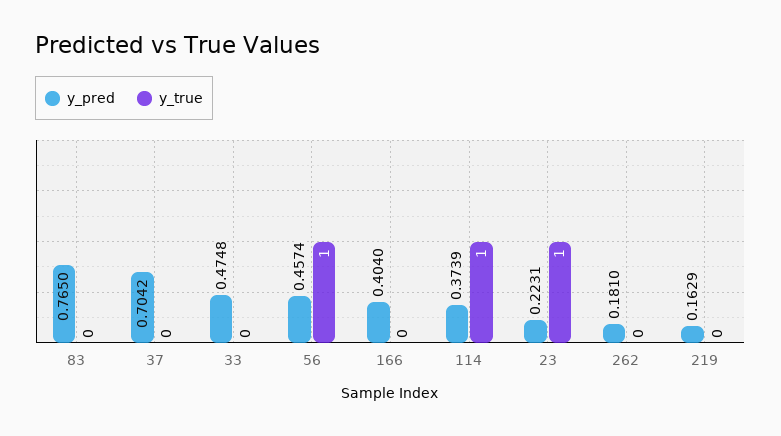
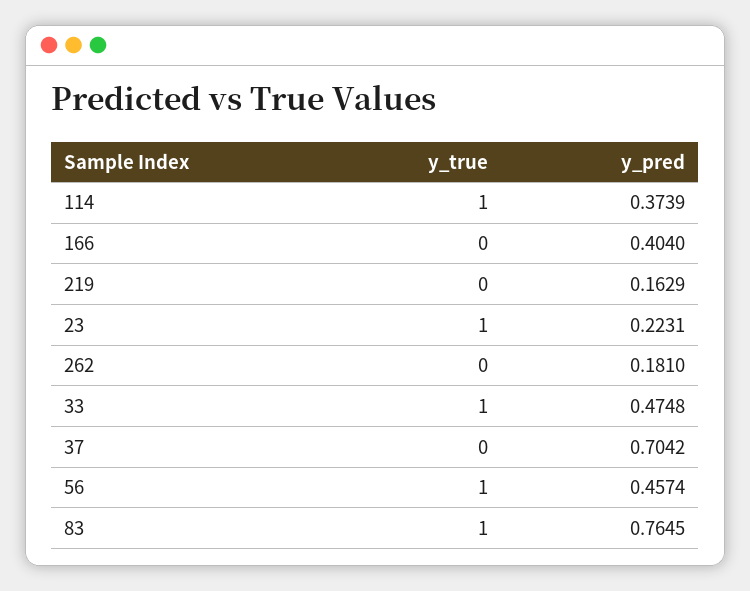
  {
    "y_pred": {
-     "83": 0.765,
+     "83": 0.7645,
      "37": 0.7042,
      "33": 0.4748,
      "56": 0.4574,
      "166": 0.404,
      "114": 0.3739,
      "23": 0.2231,
      "262": 0.181,
      "219": 0.1629
    },
    "y_true": {
-     "83": 0,
+     "83": 1,
      "37": 0,
-     "33": 0,
+     "33": 1,
      "56": 1,
      "166": 0,
      "114": 1,
      "23": 1,
      "262": 0,
      "219": 0
    }
  }

